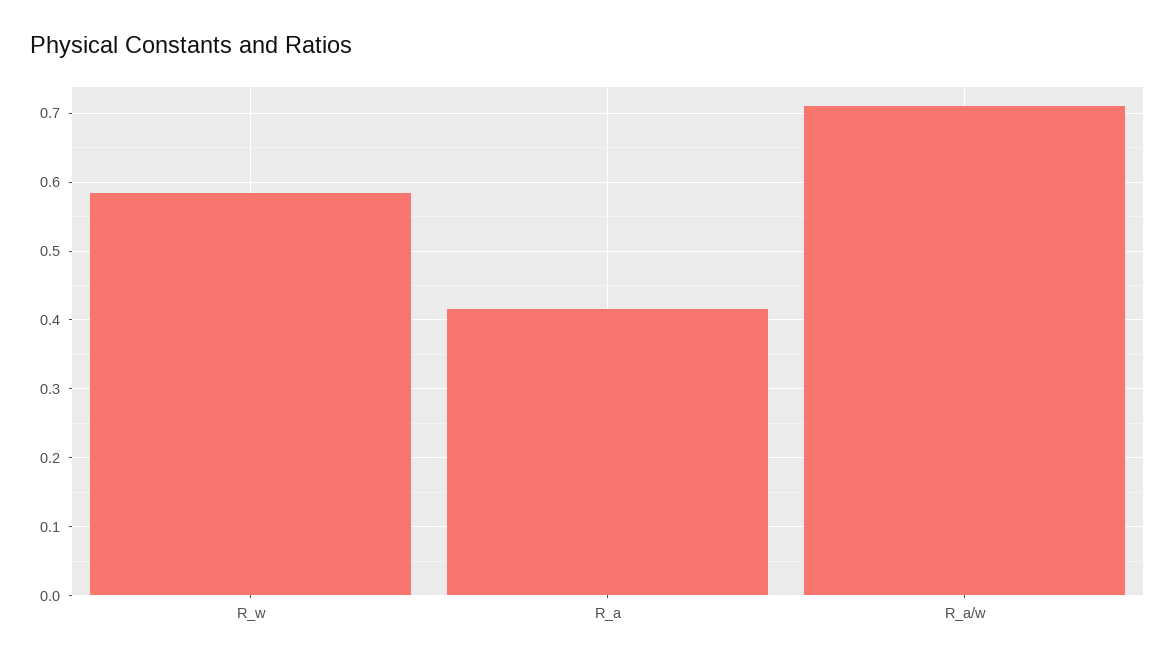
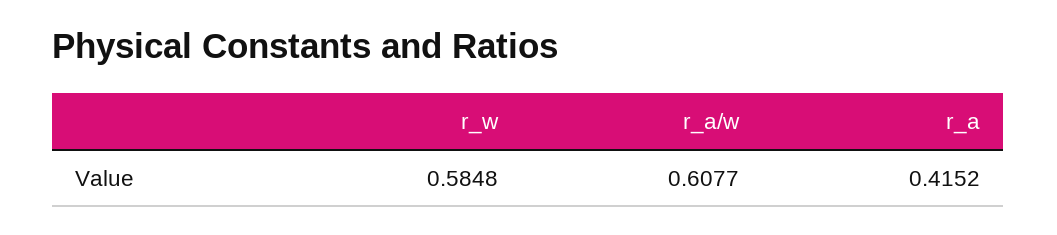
  {
    "R_w": 0.5848,
    "R_a": 0.4152,
-   "R_a/w": 0.71
+   "R_a/w": 0.6077
  }

